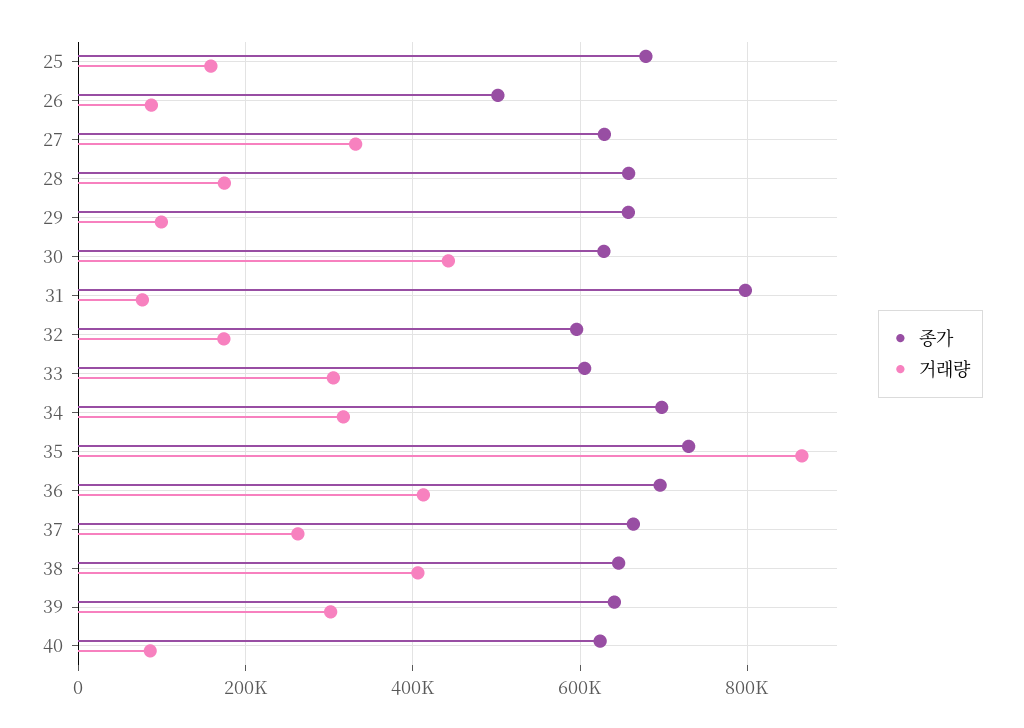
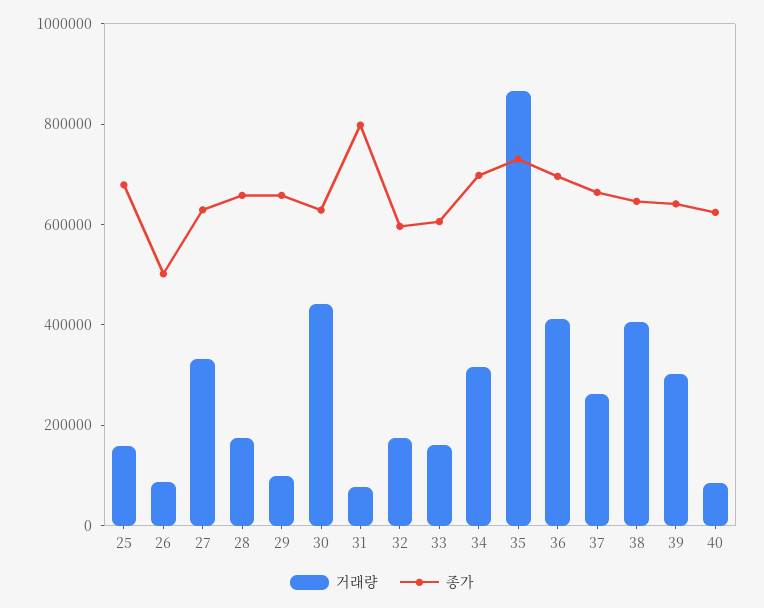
  {
    "종가": {
      "25": 680000,
      "26": 500000,
      "27": 620000,
      "28": 660000,
      "29": 660000,
      "30": 620000,
      "31": 800000,
      "32": 600000,
      "33": 600000,
      "34": 700000,
      "35": 720000,
      "36": 700000,
      "37": 660000,
      "38": 640000,
      "39": 640000,
      "40": 620000
    },
    "거래량": {
      "25": 160000,
      "26": 80000,
      "27": 340000,
      "28": 180000,
      "29": 100000,
      "30": 440000,
      "31": 80000,
      "32": 180000,
-     "33": 300000,
+     "33": 150000,
      "34": 320000,
      "35": 860000,
      "36": 420000,
      "37": 260000,
      "38": 400000,
      "39": 300000,
      "40": 80000
    }
  }

